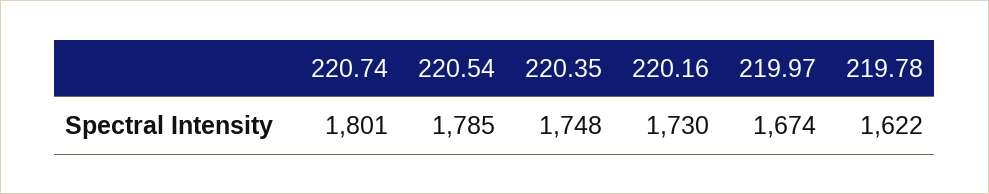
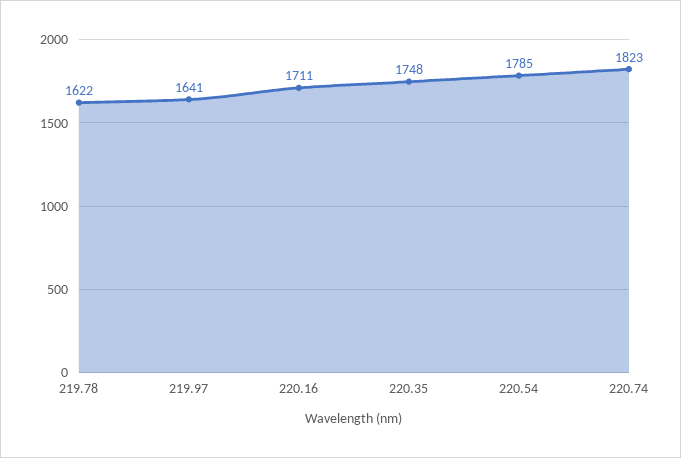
  {
-   "220.74": 1801,
+   "220.74": 1823,
    "220.54": 1785,
    "220.35": 1748,
-   "220.16": 1730,
+   "220.16": 1711,
-   "219.97": 1674,
+   "219.97": 1641,
    "219.78": 1622
  }

